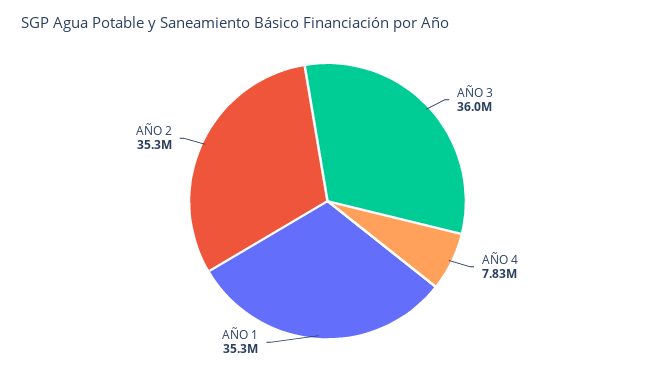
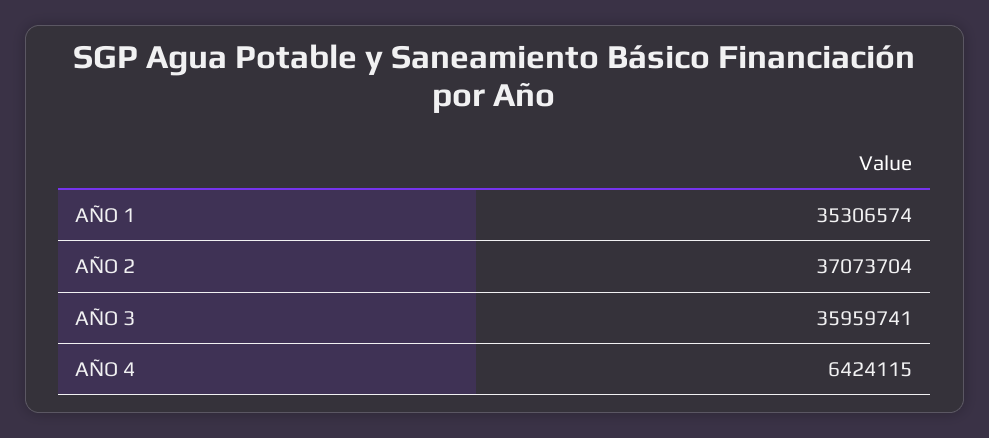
  {
    "AÑO 3": 35959741,
-   "AÑO 4": 7830000,
+   "AÑO 4": 6424115,
    "AÑO 1": 35306574,
-   "AÑO 2": 35300000
+   "AÑO 2": 37073704
  }

